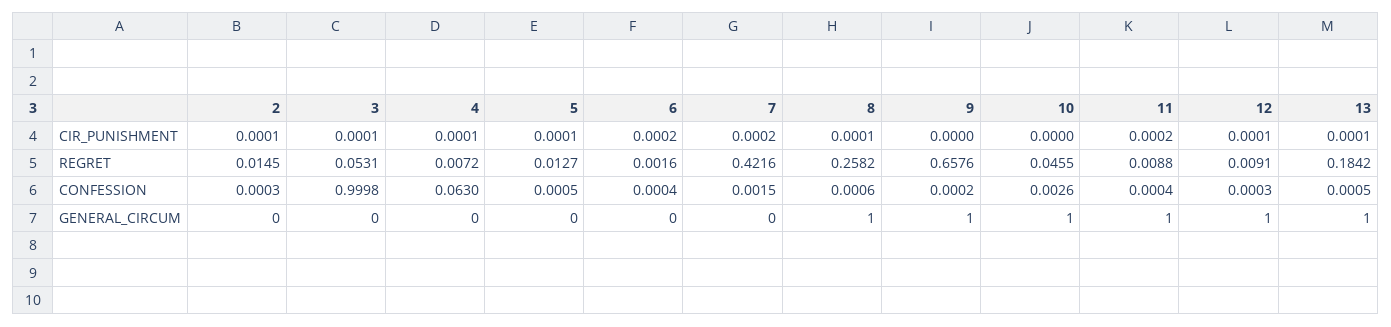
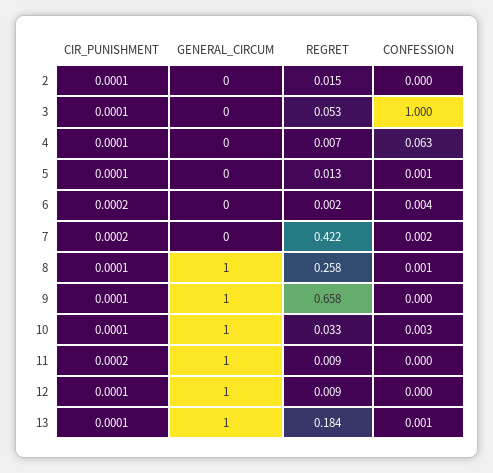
  {
    "2": {
      "CIR_PUNISHMENT": 0.0001,
      "REGRET": 0.0145,
      "CONFESSION": 0.0003,
      "GENERAL_CIRCUM": 0
    },
    "3": {
      "CIR_PUNISHMENT": 0.0001,
      "REGRET": 0.0531,
      "CONFESSION": 0.9998,
      "GENERAL_CIRCUM": 0
    },
    "4": {
      "CIR_PUNISHMENT": 0.0001,
      "REGRET": 0.0072,
      "CONFESSION": 0.063,
      "GENERAL_CIRCUM": 0
    },
    "5": {
      "CIR_PUNISHMENT": 0.0001,
      "REGRET": 0.0127,
      "CONFESSION": 0.0005,
      "GENERAL_CIRCUM": 0
    },
    "6": {
      "CIR_PUNISHMENT": 0.0002,
      "REGRET": 0.0016,
-     "CONFESSION": 0.0004,
+     "CONFESSION": 0.004,
      "GENERAL_CIRCUM": 0
    },
    "7": {
      "CIR_PUNISHMENT": 0.0002,
      "REGRET": 0.4216,
      "CONFESSION": 0.0015,
      "GENERAL_CIRCUM": 0
    },
    "8": {
      "CIR_PUNISHMENT": 0.0001,
      "REGRET": 0.2582,
      "CONFESSION": 0.0006,
      "GENERAL_CIRCUM": 1
    },
    "9": {
-     "CIR_PUNISHMENT": 0,
+     "CIR_PUNISHMENT": 0.0001,
      "REGRET": 0.6576,
      "CONFESSION": 0.0002,
      "GENERAL_CIRCUM": 1
    },
    "10": {
-     "CIR_PUNISHMENT": 0,
+     "CIR_PUNISHMENT": 0.0001,
-     "REGRET": 0.0455,
+     "REGRET": 0.033,
      "CONFESSION": 0.0026,
      "GENERAL_CIRCUM": 1
    },
    "11": {
      "CIR_PUNISHMENT": 0.0002,
      "REGRET": 0.0088,
      "CONFESSION": 0.0004,
      "GENERAL_CIRCUM": 1
    },
    "12": {
      "CIR_PUNISHMENT": 0.0001,
      "REGRET": 0.0091,
      "CONFESSION": 0.0003,
      "GENERAL_CIRCUM": 1
    },
    "13": {
      "CIR_PUNISHMENT": 0.0001,
      "REGRET": 0.1842,
      "CONFESSION": 0.0005,
      "GENERAL_CIRCUM": 1
    }
  }

